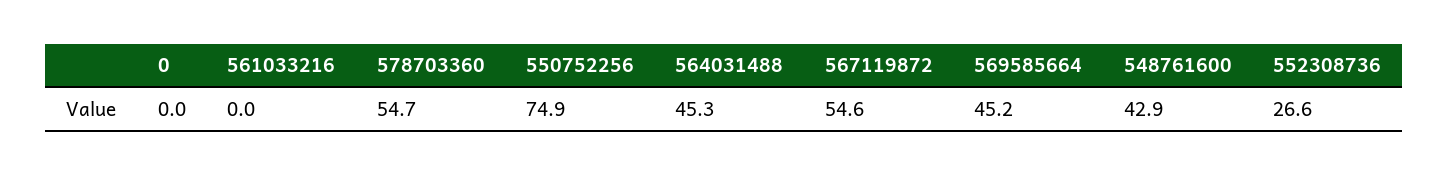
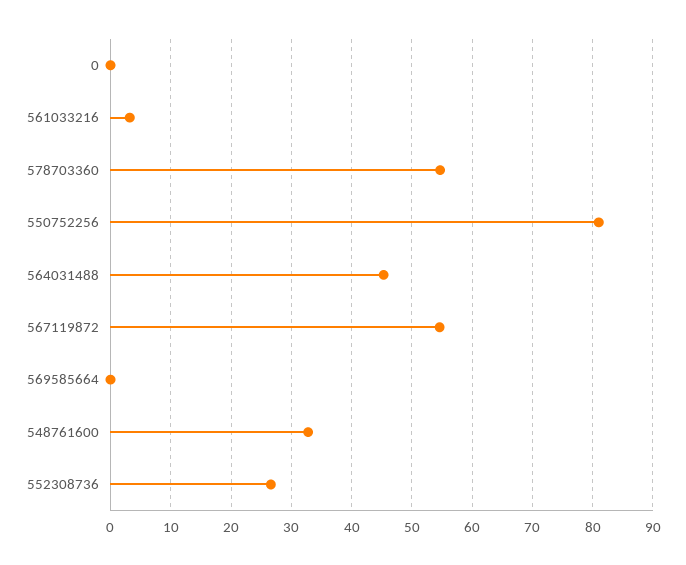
  {
    "0": 0,
-   "561033216": 0,
+   "561033216": 3,
    "578703360": 54.7,
-   "550752256": 74.9,
+   "550752256": 81,
    "564031488": 45.3,
    "567119872": 54.6,
-   "569585664": 45.2,
+   "569585664": 0,
-   "548761600": 42.9,
+   "548761600": 33,
    "552308736": 26.6
  }

